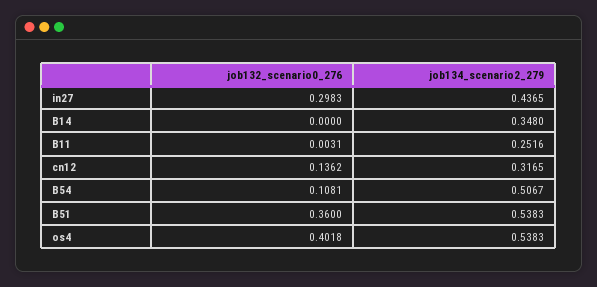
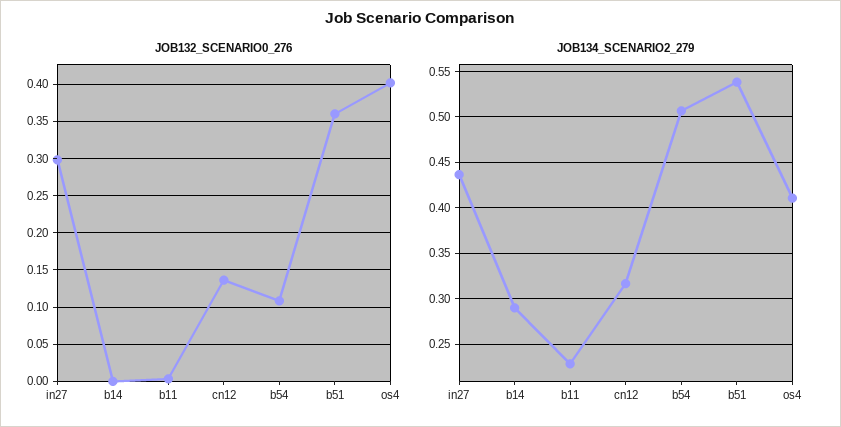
  {
    "job132_scenario0_276": {
      "in27": 0.2983,
      "B14": 0,
      "B11": 0.0031,
      "cn12": 0.1362,
      "B54": 0.1081,
      "B51": 0.36,
      "os4": 0.4018
    },
    "job134_scenario2_279": {
      "in27": 0.4365,
-     "B14": 0.348,
+     "B14": 0.29,
-     "B11": 0.2516,
+     "B11": 0.23,
      "cn12": 0.3165,
      "B54": 0.5067,
      "B51": 0.5383,
-     "os4": 0.5383
+     "os4": 0.41
    }
  }

